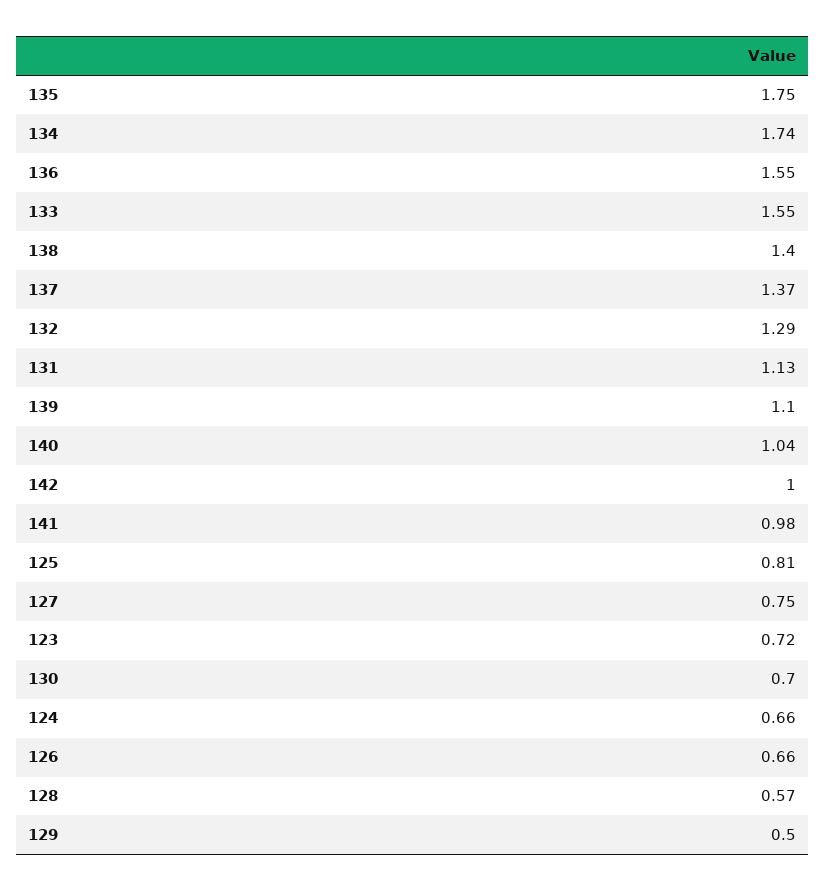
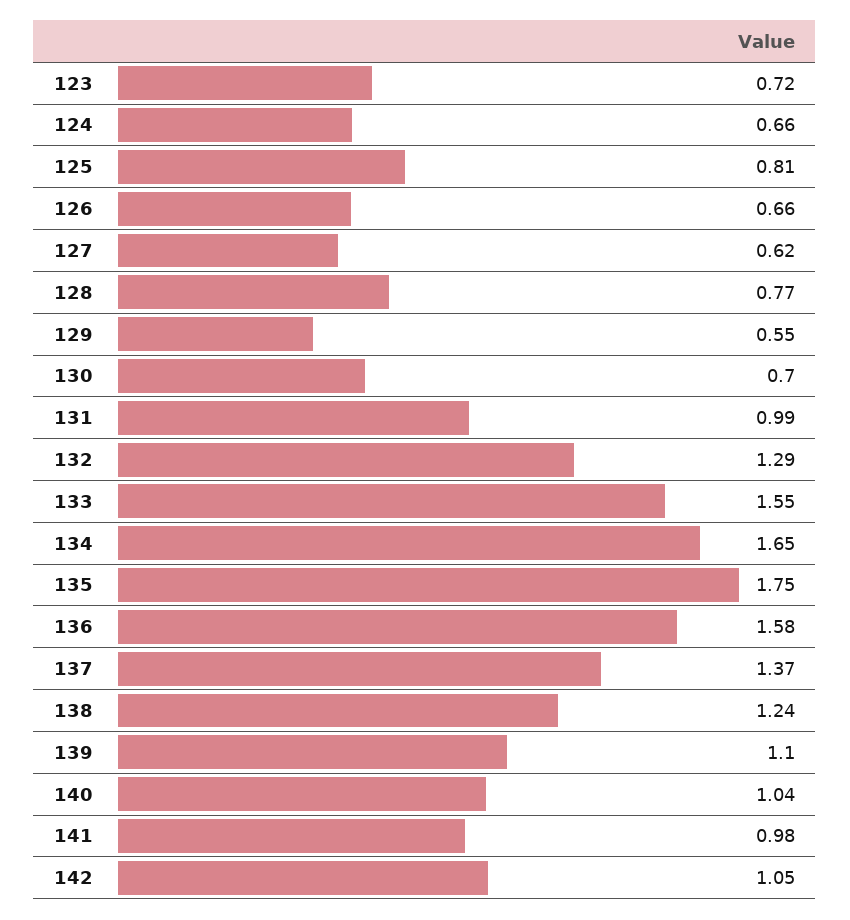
  {
    "135": 1.75,
-   "134": 1.74,
+   "134": 1.65,
-   "136": 1.55,
+   "136": 1.58,
    "133": 1.55,
-   "138": 1.4,
+   "138": 1.24,
    "137": 1.37,
    "132": 1.29,
-   "131": 1.13,
+   "131": 0.99,
    "139": 1.1,
    "140": 1.04,
-   "142": 1,
+   "142": 1.05,
    "141": 0.98,
    "125": 0.81,
-   "127": 0.75,
+   "127": 0.62,
    "123": 0.72,
    "130": 0.7,
    "124": 0.66,
    "126": 0.66,
-   "128": 0.57,
+   "128": 0.77,
-   "129": 0.5
+   "129": 0.55
  }

